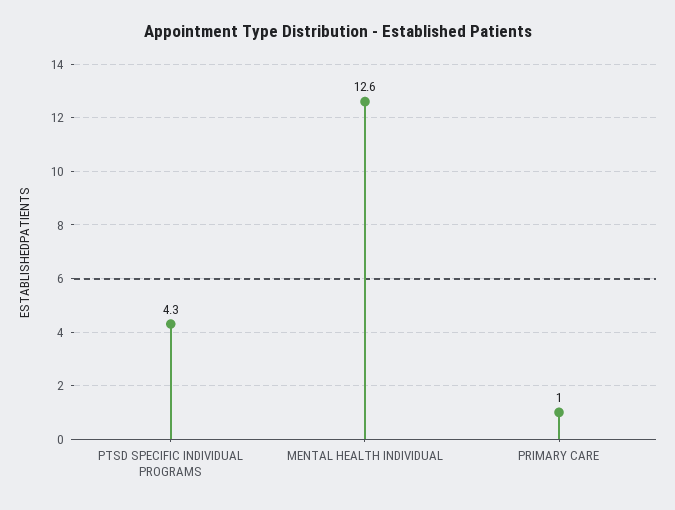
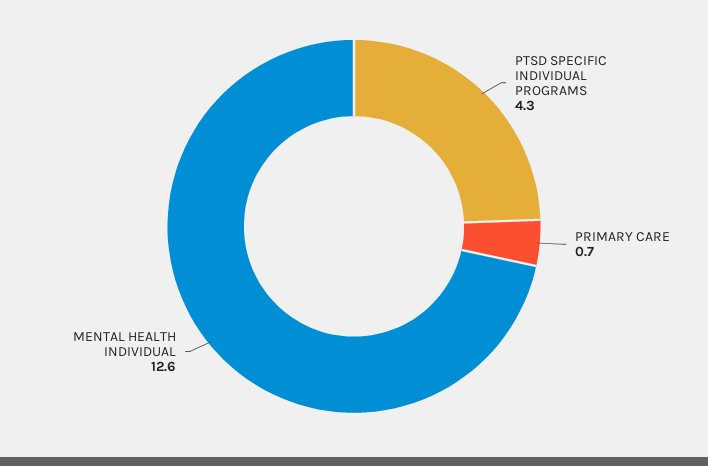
  {
    "PTSD SPECIFIC INDIVIDUAL PROGRAMS": 4.3,
    "MENTAL HEALTH INDIVIDUAL": 12.6,
-   "PRIMARY CARE": 1
+   "PRIMARY CARE": 0.7
  }

